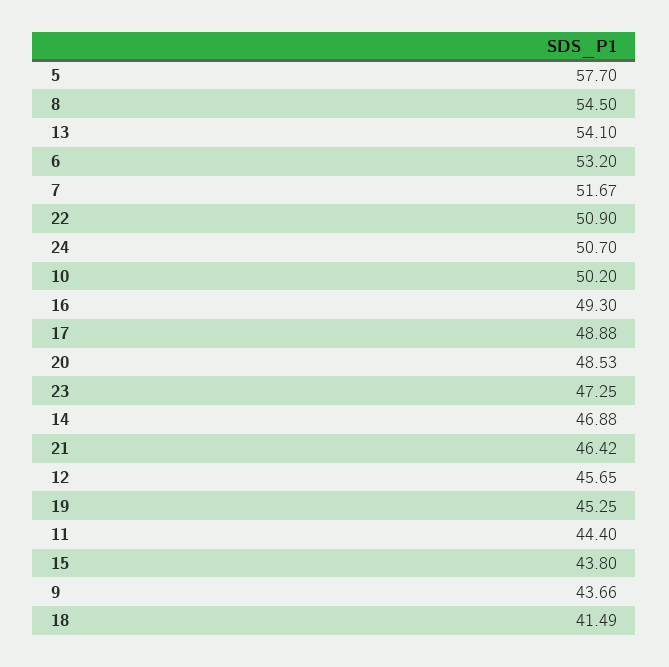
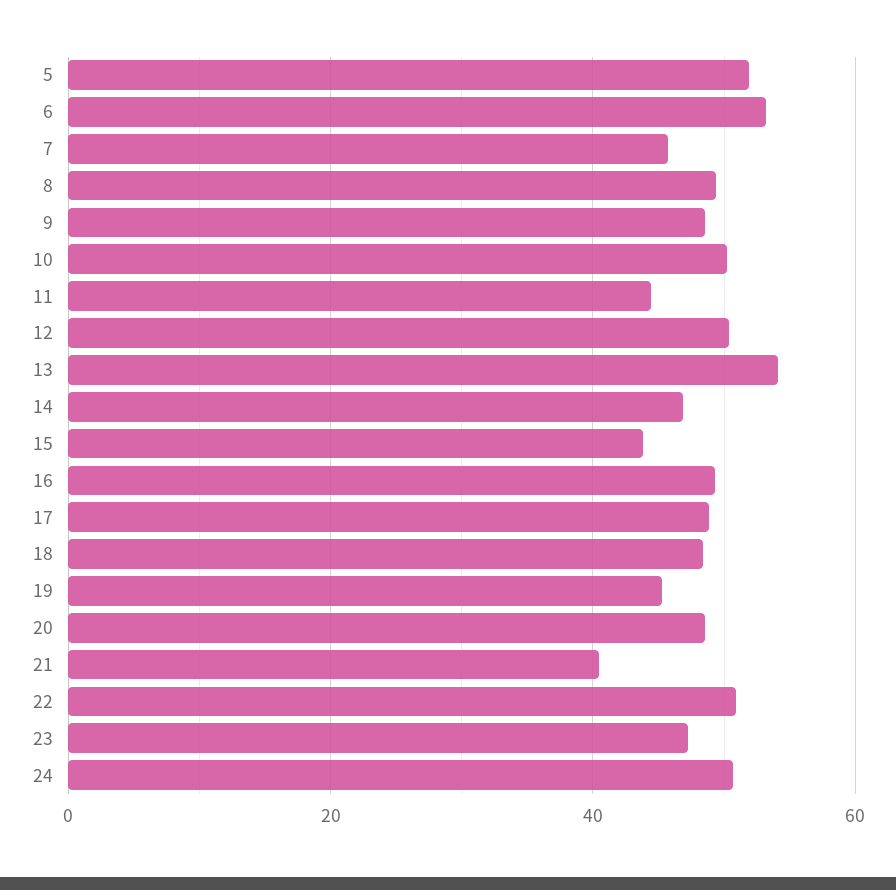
  {
-   "5": 57.7,
+   "5": 52,
-   "8": 54.5,
+   "8": 50,
    "13": 54.1,
    "6": 53.2,
-   "7": 51.67,
+   "7": 46,
    "22": 50.9,
    "24": 50.7,
    "10": 50.2,
    "16": 49.3,
    "17": 48.88,
    "20": 48.53,
    "23": 47.25,
    "14": 46.88,
-   "21": 46.42,
+   "21": 40,
-   "12": 45.65,
+   "12": 50,
    "19": 45.25,
    "11": 44.4,
    "15": 43.8,
-   "9": 43.66,
+   "9": 48,
-   "18": 41.49
+   "18": 48
  }

